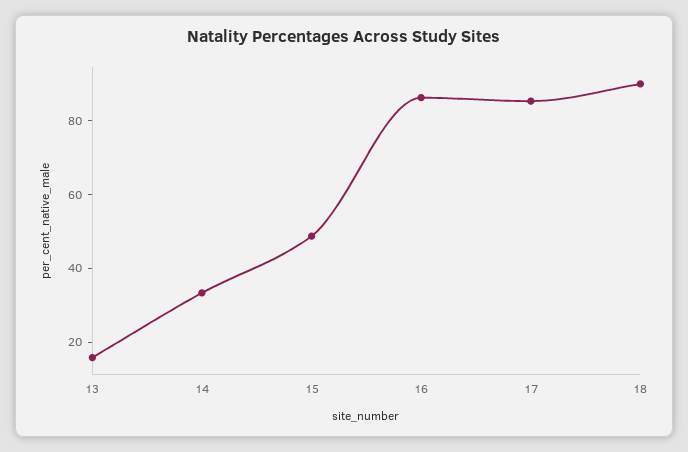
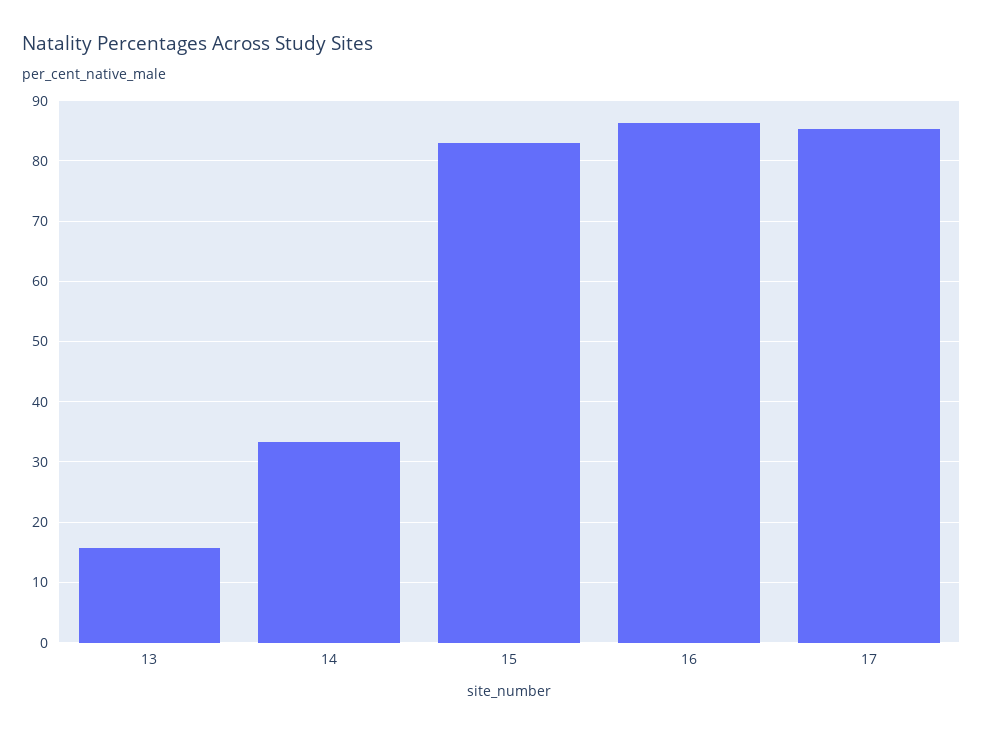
  {
    "13": 16,
    "14": 33,
-   "15": 50,
+   "15": 83,
    "16": 86,
-   "17": 85,
+   "17": 85
-   "18": 90
  }

